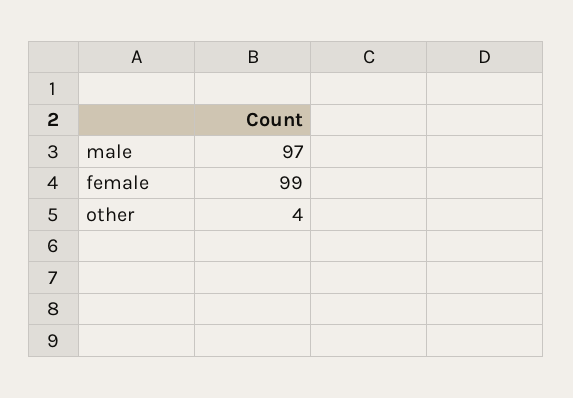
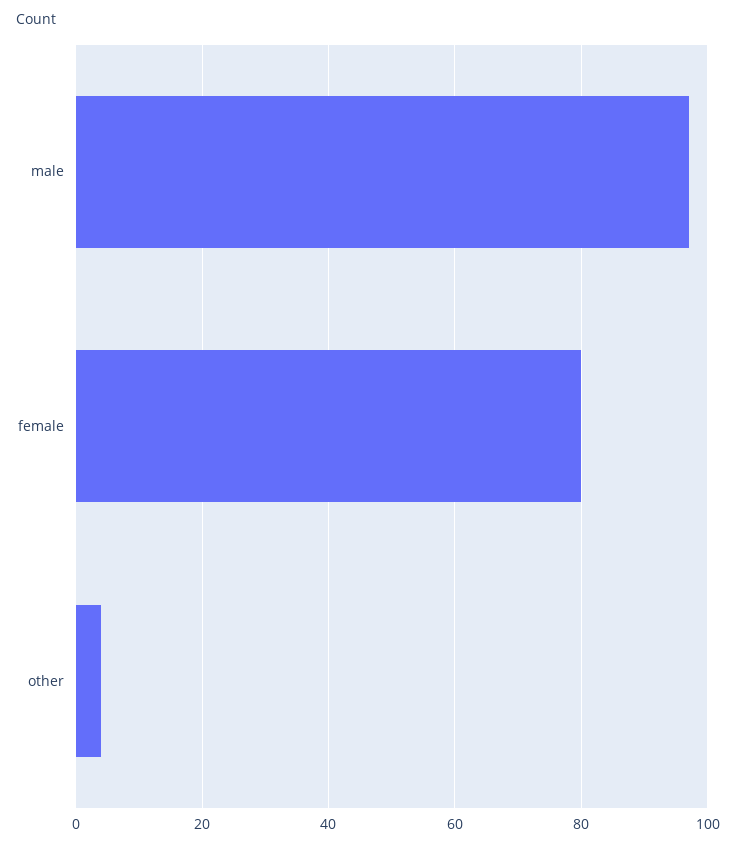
  {
    "male": 97,
-   "female": 99,
+   "female": 80,
    "other": 4
  }

